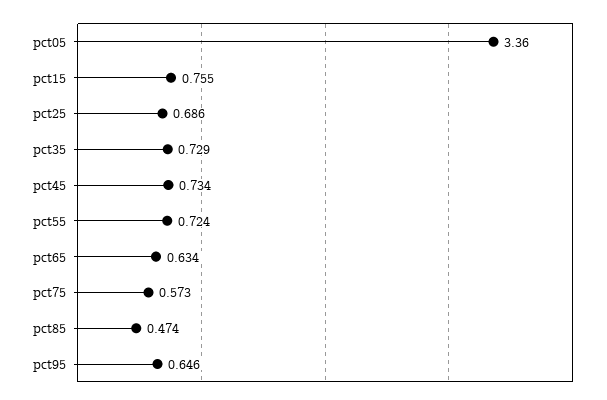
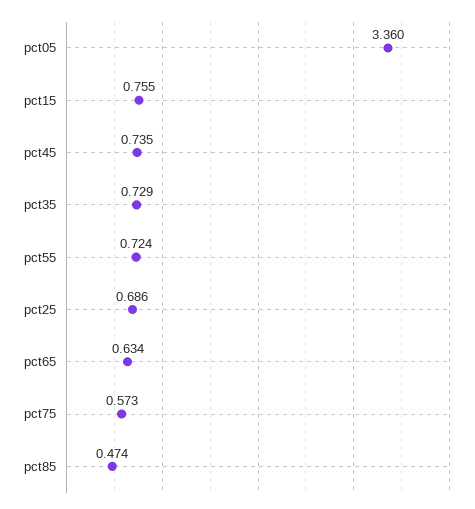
  {
    "pct05": 3.36,
    "pct15": 0.755,
    "pct25": 0.686,
    "pct35": 0.729,
-   "pct45": 0.734,
+   "pct45": 0.735,
    "pct55": 0.724,
    "pct65": 0.634,
    "pct75": 0.573,
-   "pct85": 0.474,
+   "pct85": 0.474
-   "pct95": 0.646
  }

